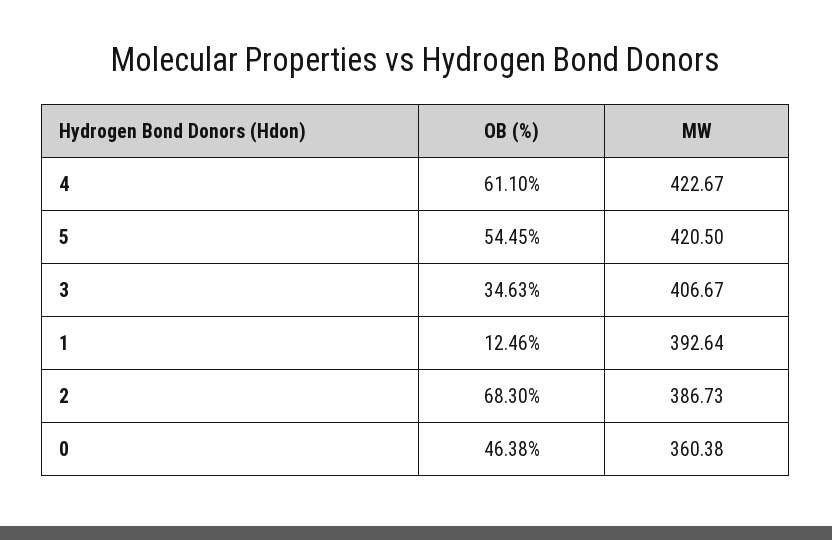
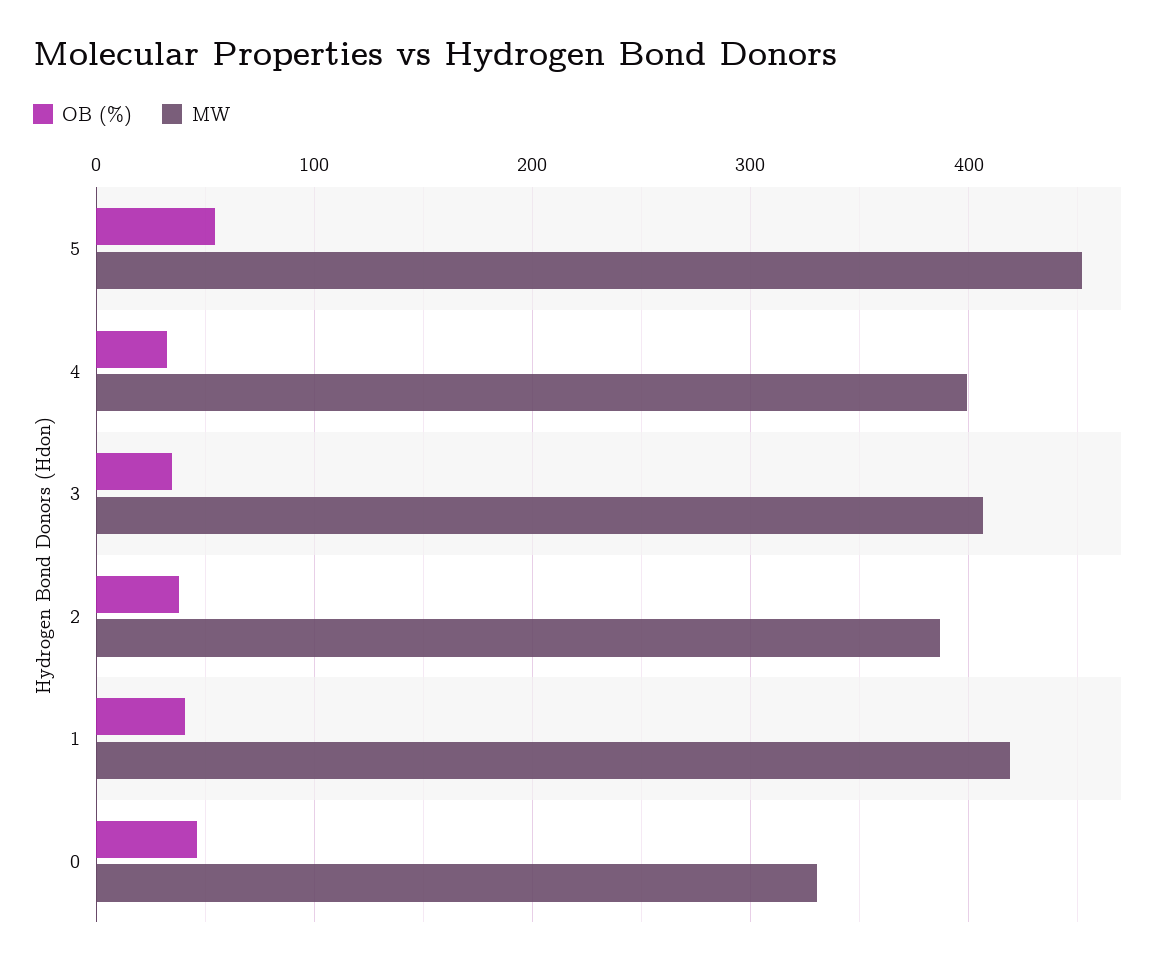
  {
    "OB (%)": {
-     "4": 61.1,
+     "4": 30,
      "5": 54.45,
      "3": 34.63,
-     "1": 12.46,
+     "1": 40,
-     "2": 68.3,
+     "2": 40,
      "0": 46.38
    },
    "MW": {
-     "4": 422.67,
+     "4": 400,
-     "5": 420.5,
+     "5": 450,
      "3": 406.67,
-     "1": 392.64,
+     "1": 420,
      "2": 386.73,
-     "0": 360.38
+     "0": 330
    }
  }

